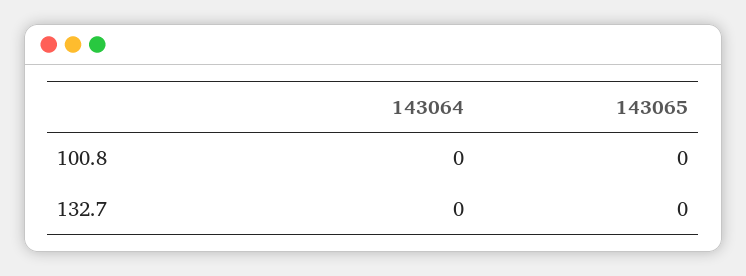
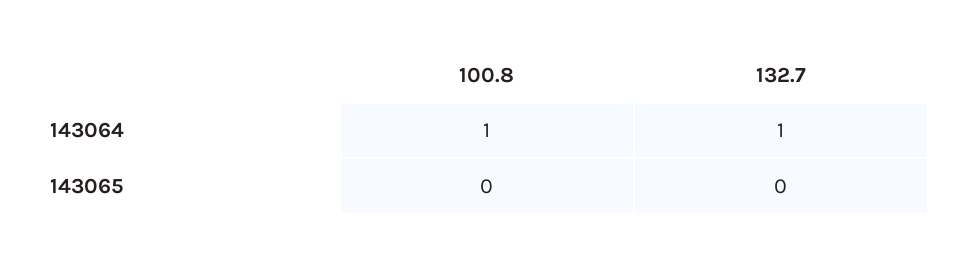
  {
    "143064": {
-     "100.8": 0,
+     "100.8": 1,
-     "132.7": 0
+     "132.7": 1
    },
    "143065": {
      "100.8": 0,
      "132.7": 0
    }
  }

